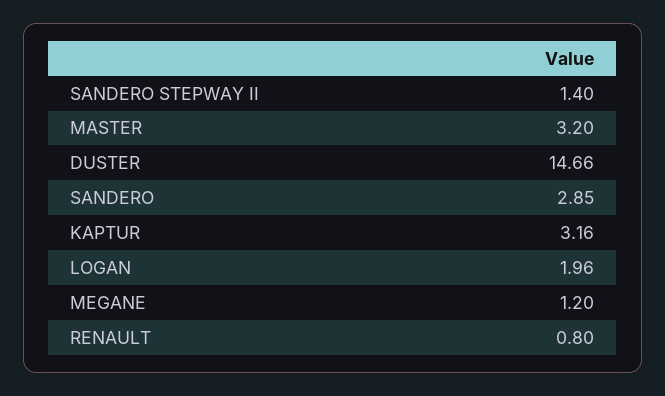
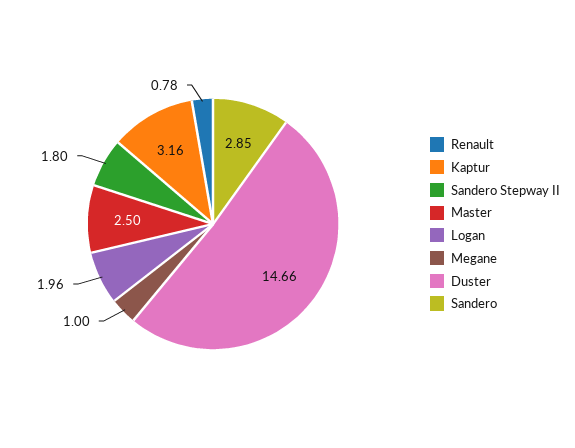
  {
-   "SANDERO STEPWAY II": 1.4,
+   "SANDERO STEPWAY II": 1.8,
-   "MASTER": 3.2,
+   "MASTER": 2.5,
    "DUSTER": 14.66,
    "SANDERO": 2.85,
    "KAPTUR": 3.16,
    "LOGAN": 1.96,
-   "MEGANE": 1.2,
+   "MEGANE": 1,
-   "RENAULT": 0.8
+   "RENAULT": 0.78
  }

